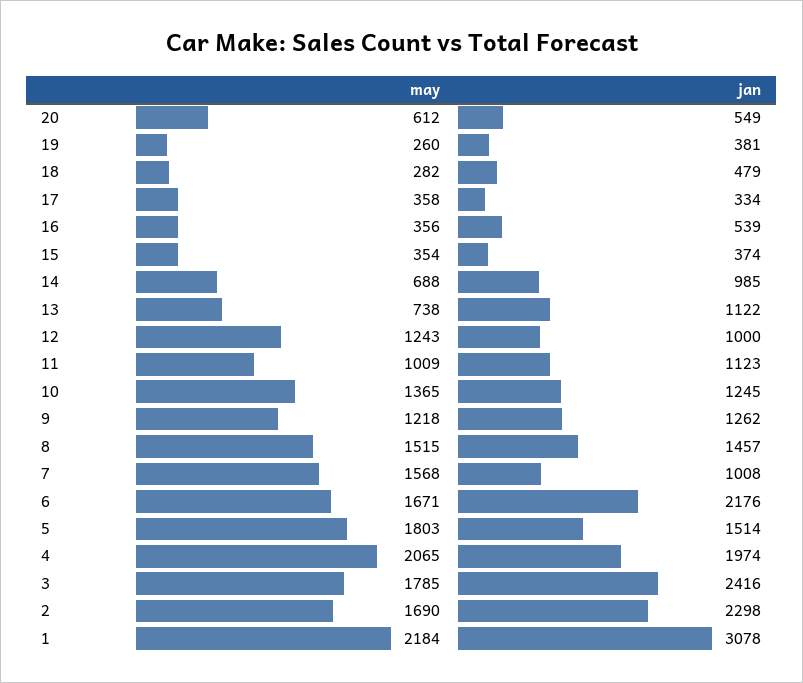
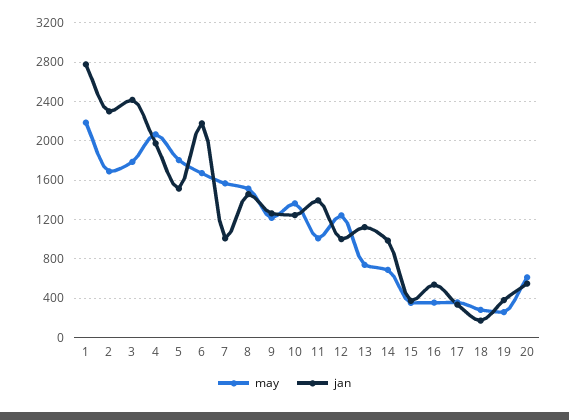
  {
    "may": {
      "20": 612,
      "19": 260,
      "18": 282,
      "17": 358,
      "16": 356,
      "15": 354,
      "14": 688,
      "13": 738,
      "12": 1243,
      "11": 1009,
      "10": 1365,
      "9": 1218,
      "8": 1515,
      "7": 1568,
      "6": 1671,
      "5": 1803,
      "4": 2065,
      "3": 1785,
      "2": 1690,
      "1": 2184
    },
    "jan": {
      "20": 549,
      "19": 381,
-     "18": 479,
+     "18": 200,
      "17": 334,
      "16": 539,
      "15": 374,
      "14": 985,
      "13": 1122,
      "12": 1000,
-     "11": 1123,
+     "11": 1400,
      "10": 1245,
      "9": 1262,
      "8": 1457,
      "7": 1008,
      "6": 2176,
      "5": 1514,
      "4": 1974,
      "3": 2416,
      "2": 2298,
-     "1": 3078
+     "1": 2800
    }
  }

